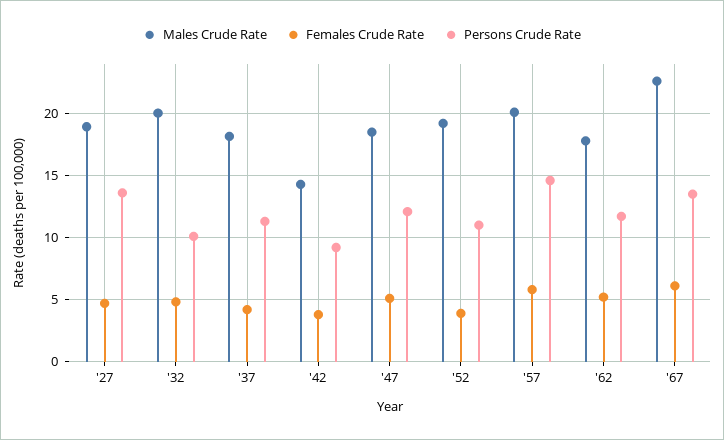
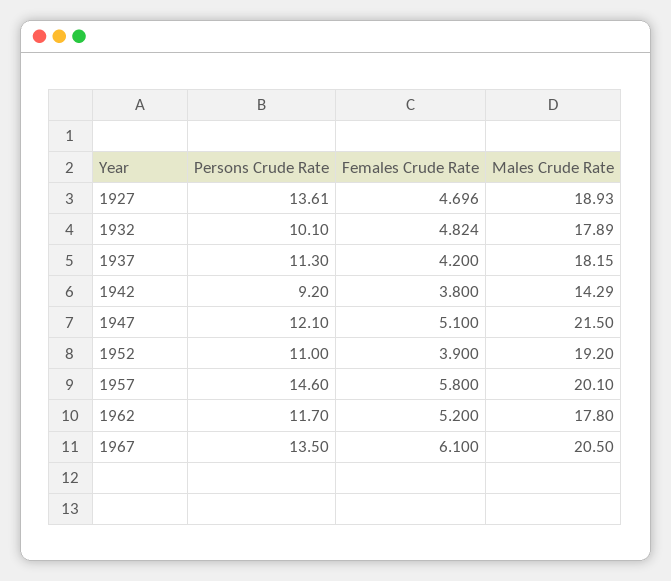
  {
    "Males Crude Rate": {
      "'27": 18.93,
-     "'32": 20,
+     "'32": 17.89,
      "'37": 18.15,
      "'42": 14.29,
-     "'47": 18.5,
+     "'47": 21.5,
      "'52": 19.2,
      "'57": 20.1,
      "'62": 17.8,
-     "'67": 22.5
+     "'67": 20.5
    },
    "Females Crude Rate": {
      "'27": 4.696,
      "'32": 4.824,
      "'37": 4.2,
      "'42": 3.8,
      "'47": 5.1,
      "'52": 3.9,
      "'57": 5.8,
      "'62": 5.2,
      "'67": 6.1
    },
    "Persons Crude Rate": {
      "'27": 13.61,
      "'32": 10.1,
      "'37": 11.3,
      "'42": 9.2,
      "'47": 12.1,
      "'52": 11,
      "'57": 14.6,
      "'62": 11.7,
      "'67": 13.5
    }
  }

